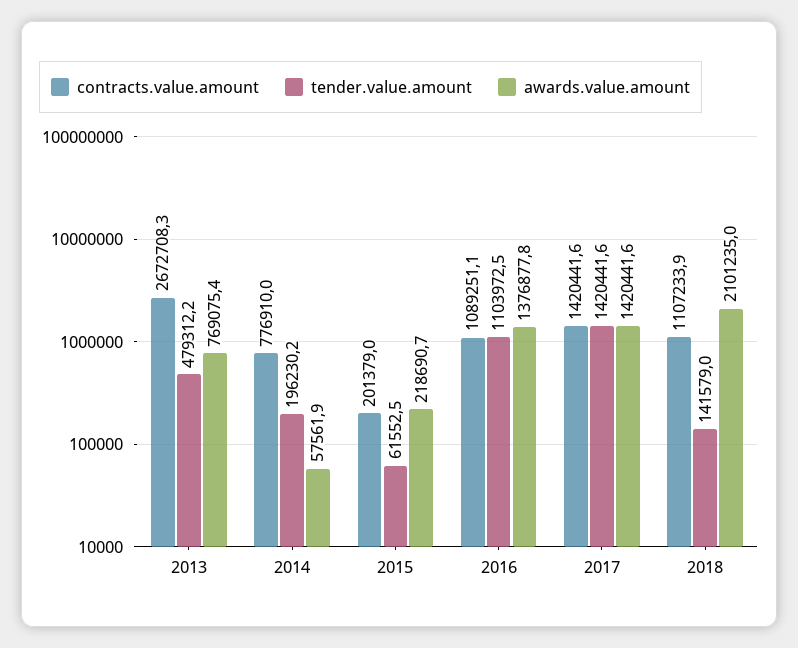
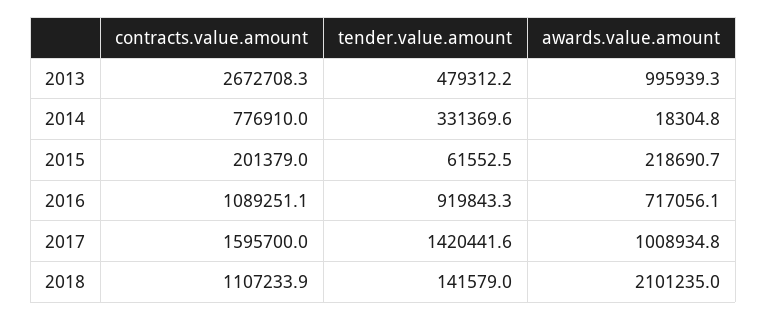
  {
    "contracts.value.amount": {
      "2013": 2672708.3,
      "2014": 776910,
      "2015": 201379,
      "2016": 1089251.1,
-     "2017": 1420441.6,
+     "2017": 1595700,
      "2018": 1107233.9
    },
    "tender.value.amount": {
      "2013": 479312.2,
-     "2014": 196230.2,
+     "2014": 331369.6,
      "2015": 61552.5,
-     "2016": 1103972.5,
+     "2016": 919843.3,
      "2017": 1420441.6,
      "2018": 141579
    },
    "awards.value.amount": {
-     "2013": 769075.4,
+     "2013": 995939.3,
-     "2014": 57561.9,
+     "2014": 18304.8,
      "2015": 218690.7,
-     "2016": 1376877.8,
+     "2016": 717056.1,
-     "2017": 1420441.6,
+     "2017": 1008934.8,
      "2018": 2101235
    }
  }

